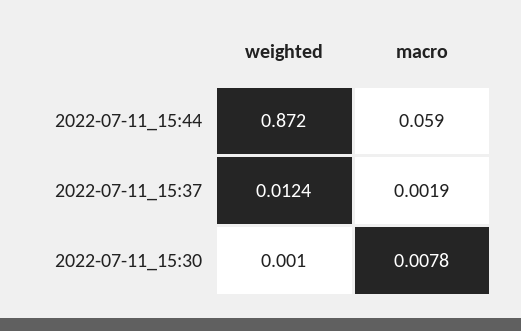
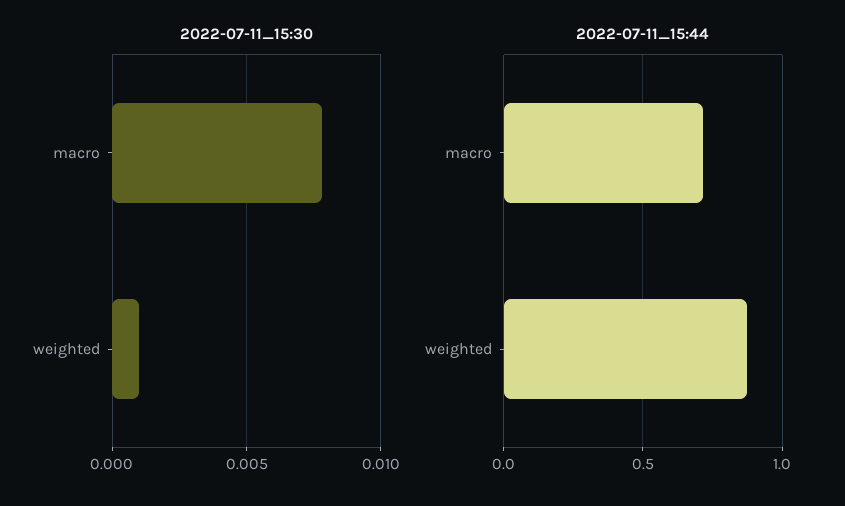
  {
    "2022-07-11_15:44": {
      "weighted": 0.872,
-     "macro": 0.059
+     "macro": 0.7
    },
-   "2022-07-11_15:37": {
-     "weighted": 0.0124,
-     "macro": 0.0019
-   },
    "2022-07-11_15:30": {
      "weighted": 0.001,
      "macro": 0.0078
    }
  }

